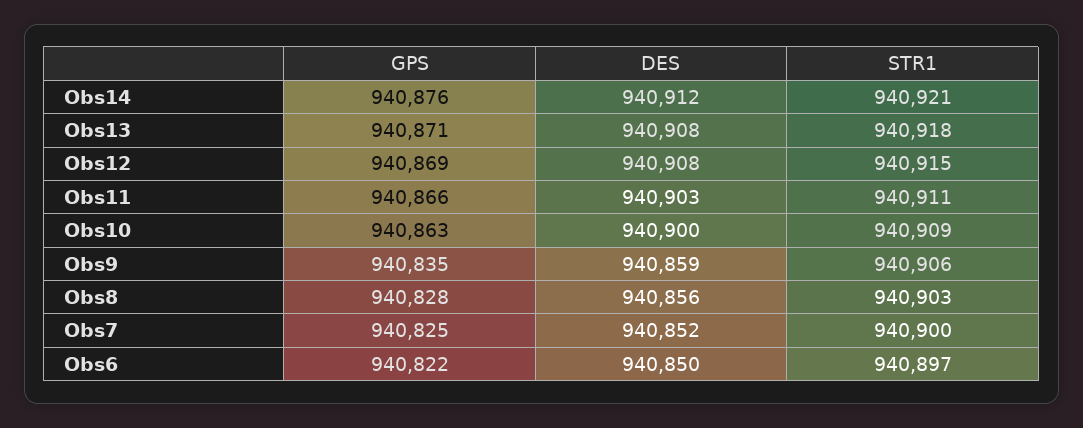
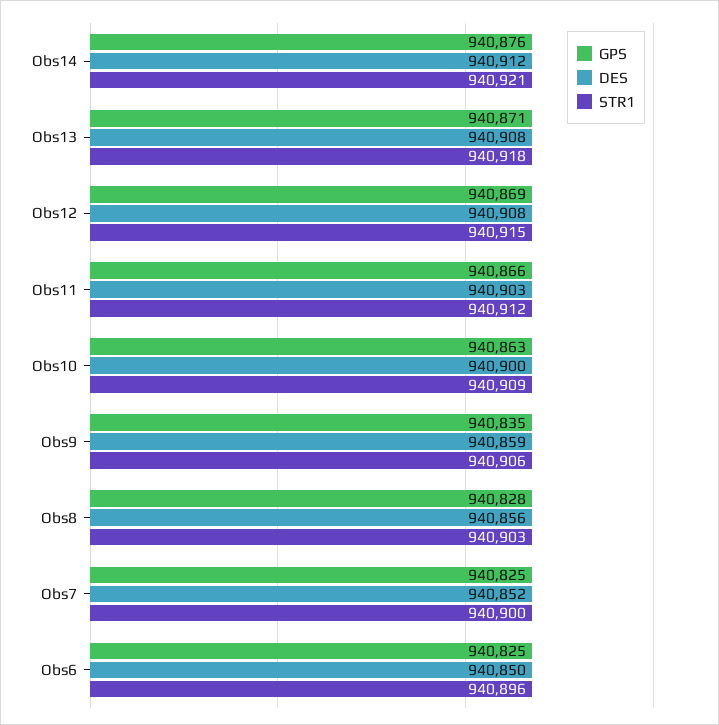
  {
    "GPS": {
      "Obs14": 940876,
      "Obs13": 940871,
      "Obs12": 940869,
      "Obs11": 940866,
      "Obs10": 940863,
      "Obs9": 940835,
      "Obs8": 940828,
      "Obs7": 940825,
-     "Obs6": 940822
+     "Obs6": 940825
    },
    "DES": {
      "Obs14": 940912,
      "Obs13": 940908,
      "Obs12": 940908,
      "Obs11": 940903,
      "Obs10": 940900,
      "Obs9": 940859,
      "Obs8": 940856,
      "Obs7": 940852,
      "Obs6": 940850
    },
    "STR1": {
      "Obs14": 940921,
      "Obs13": 940918,
      "Obs12": 940915,
-     "Obs11": 940911,
+     "Obs11": 940912,
      "Obs10": 940909,
      "Obs9": 940906,
      "Obs8": 940903,
      "Obs7": 940900,
-     "Obs6": 940897
+     "Obs6": 940896
    }
  }

